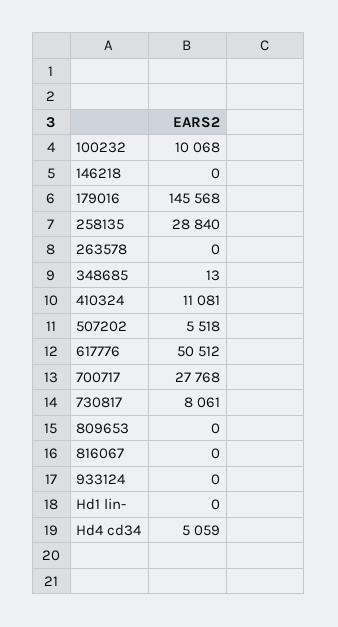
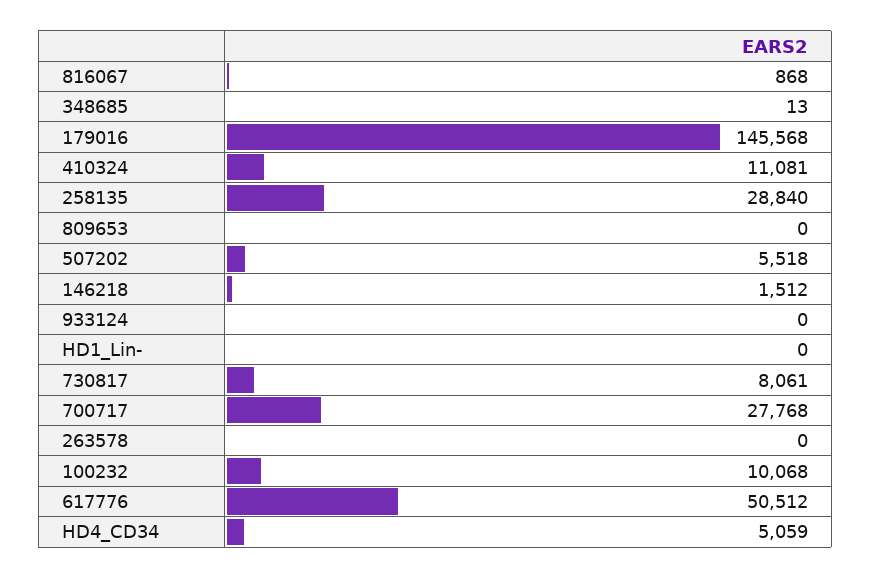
  {
    "100232": 10068,
-   "146218": 0,
+   "146218": 1512,
    "179016": 145568,
    "258135": 28840,
    "263578": 0,
    "348685": 13,
    "410324": 11081,
    "507202": 5518,
    "617776": 50512,
    "700717": 27768,
    "730817": 8061,
    "809653": 0,
-   "816067": 0,
+   "816067": 868,
    "933124": 0,
    "Hd1 lin-": 0,
    "Hd4 cd34": 5059
  }

